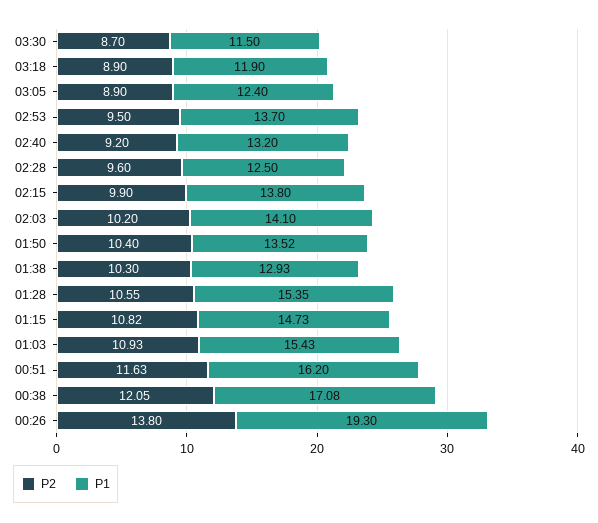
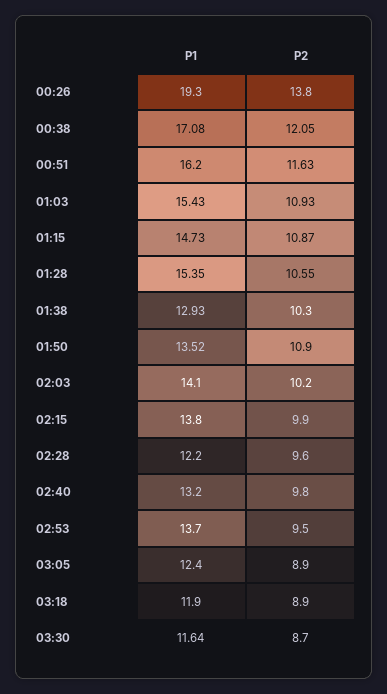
  {
    "P2": {
      "03:30": 8.7,
      "03:18": 8.9,
      "03:05": 8.9,
      "02:53": 9.5,
-     "02:40": 9.2,
+     "02:40": 9.8,
      "02:28": 9.6,
      "02:15": 9.9,
      "02:03": 10.2,
-     "01:50": 10.4,
+     "01:50": 10.9,
      "01:38": 10.3,
      "01:28": 10.55,
-     "01:15": 10.82,
+     "01:15": 10.87,
      "01:03": 10.93,
      "00:51": 11.63,
      "00:38": 12.05,
      "00:26": 13.8
    },
    "P1": {
-     "03:30": 11.5,
+     "03:30": 11.64,
      "03:18": 11.9,
      "03:05": 12.4,
      "02:53": 13.7,
      "02:40": 13.2,
-     "02:28": 12.5,
+     "02:28": 12.2,
      "02:15": 13.8,
      "02:03": 14.1,
      "01:50": 13.52,
      "01:38": 12.93,
      "01:28": 15.35,
      "01:15": 14.73,
      "01:03": 15.43,
      "00:51": 16.2,
      "00:38": 17.08,
      "00:26": 19.3
    }
  }

